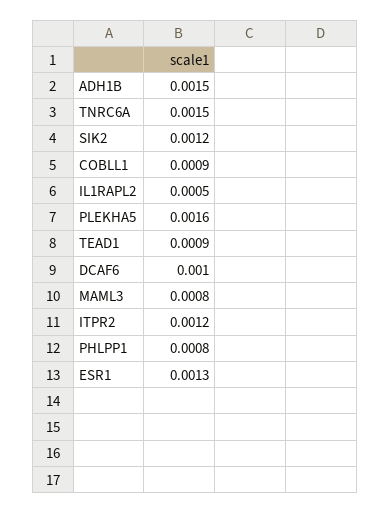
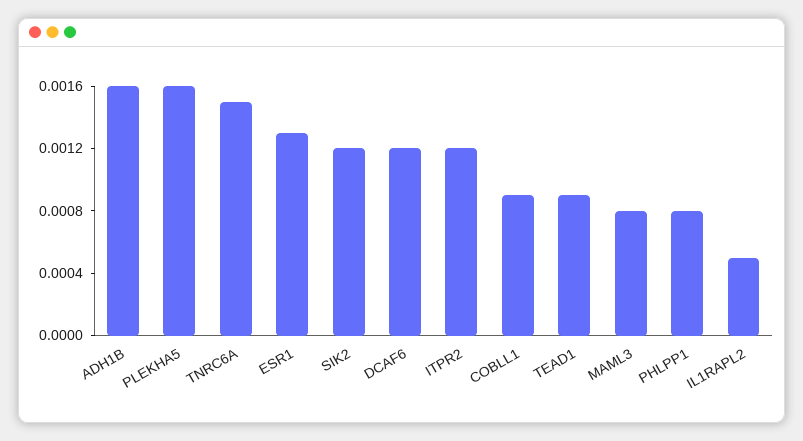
  {
-   "ADH1B": 0.0015,
+   "ADH1B": 0.0016,
    "TNRC6A": 0.0015,
    "SIK2": 0.0012,
    "COBLL1": 0.0009,
    "IL1RAPL2": 0.0005,
    "PLEKHA5": 0.0016,
    "TEAD1": 0.0009,
-   "DCAF6": 0.001,
+   "DCAF6": 0.0012,
    "MAML3": 0.0008,
    "ITPR2": 0.0012,
    "PHLPP1": 0.0008,
    "ESR1": 0.0013
  }

